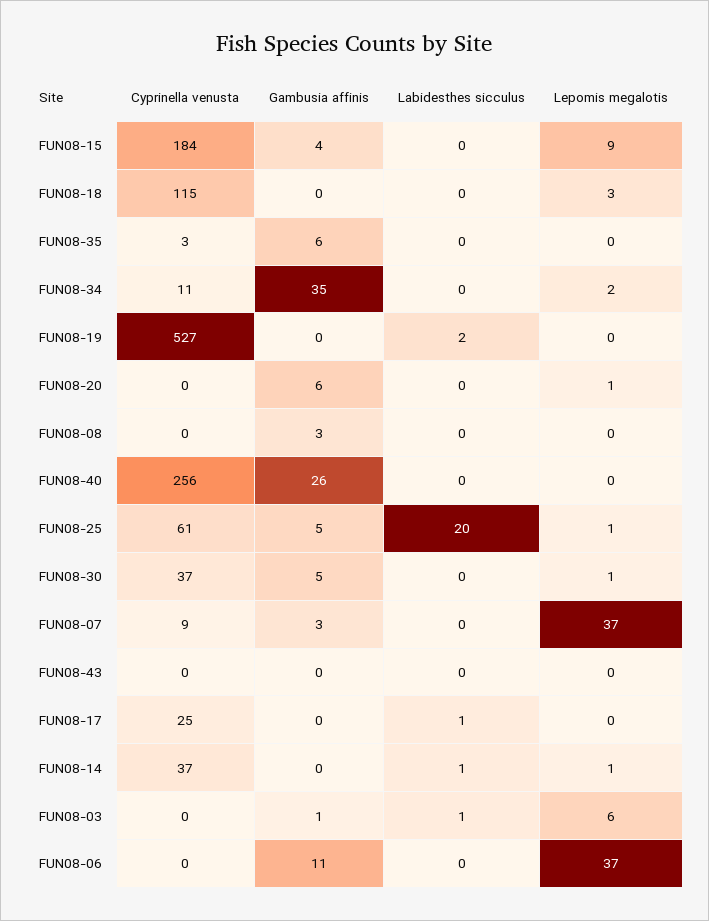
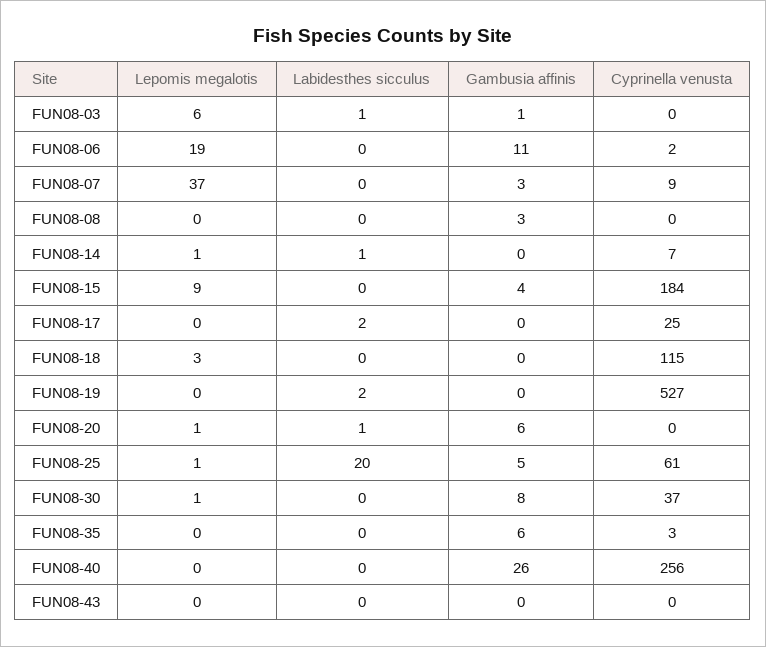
  {
    "Cyprinella venusta": {
      "FUN08-15": 184,
      "FUN08-18": 115,
      "FUN08-35": 3,
-     "FUN08-34": 11,
      "FUN08-19": 527,
      "FUN08-20": 0,
      "FUN08-08": 0,
      "FUN08-40": 256,
      "FUN08-25": 61,
      "FUN08-30": 37,
      "FUN08-07": 9,
      "FUN08-43": 0,
      "FUN08-17": 25,
-     "FUN08-14": 37,
+     "FUN08-14": 7,
      "FUN08-03": 0,
-     "FUN08-06": 0
+     "FUN08-06": 2
    },
    "Gambusia affinis": {
      "FUN08-15": 4,
      "FUN08-18": 0,
      "FUN08-35": 6,
-     "FUN08-34": 35,
      "FUN08-19": 0,
      "FUN08-20": 6,
      "FUN08-08": 3,
      "FUN08-40": 26,
      "FUN08-25": 5,
-     "FUN08-30": 5,
+     "FUN08-30": 8,
      "FUN08-07": 3,
      "FUN08-43": 0,
      "FUN08-17": 0,
      "FUN08-14": 0,
      "FUN08-03": 1,
      "FUN08-06": 11
    },
    "Labidesthes sicculus": {
      "FUN08-15": 0,
      "FUN08-18": 0,
      "FUN08-35": 0,
-     "FUN08-34": 0,
      "FUN08-19": 2,
-     "FUN08-20": 0,
+     "FUN08-20": 1,
      "FUN08-08": 0,
      "FUN08-40": 0,
      "FUN08-25": 20,
      "FUN08-30": 0,
      "FUN08-07": 0,
      "FUN08-43": 0,
-     "FUN08-17": 1,
+     "FUN08-17": 2,
      "FUN08-14": 1,
      "FUN08-03": 1,
      "FUN08-06": 0
    },
    "Lepomis megalotis": {
      "FUN08-15": 9,
      "FUN08-18": 3,
      "FUN08-35": 0,
-     "FUN08-34": 2,
      "FUN08-19": 0,
      "FUN08-20": 1,
      "FUN08-08": 0,
      "FUN08-40": 0,
      "FUN08-25": 1,
      "FUN08-30": 1,
      "FUN08-07": 37,
      "FUN08-43": 0,
      "FUN08-17": 0,
      "FUN08-14": 1,
      "FUN08-03": 6,
-     "FUN08-06": 37
+     "FUN08-06": 19
    }
  }

